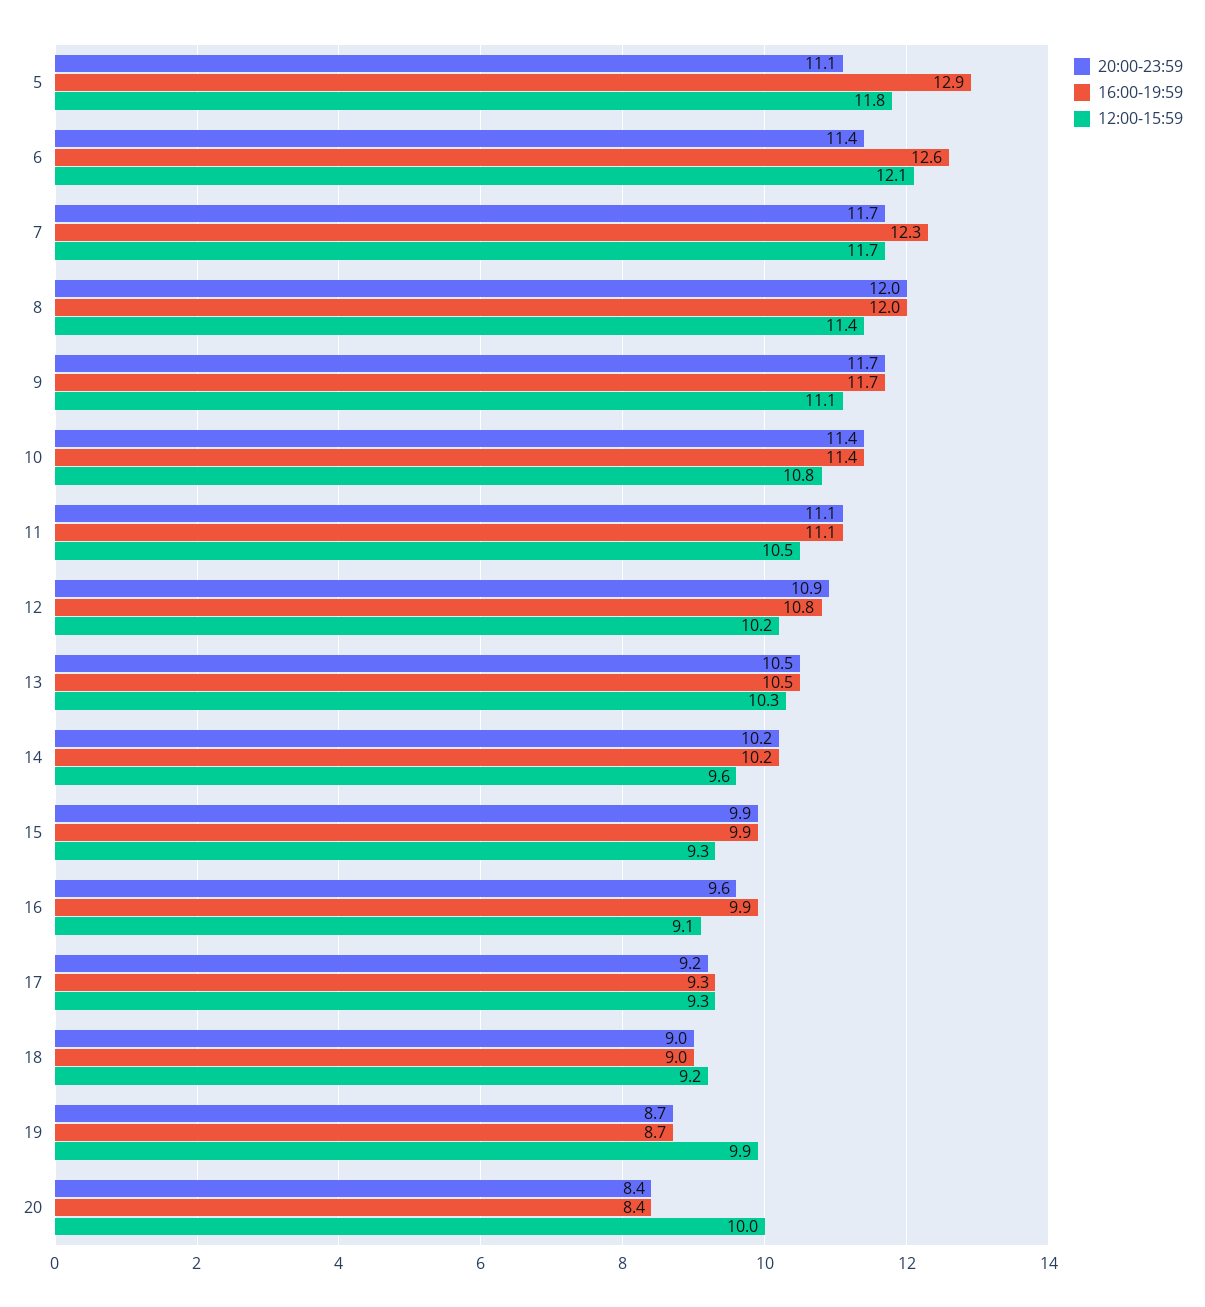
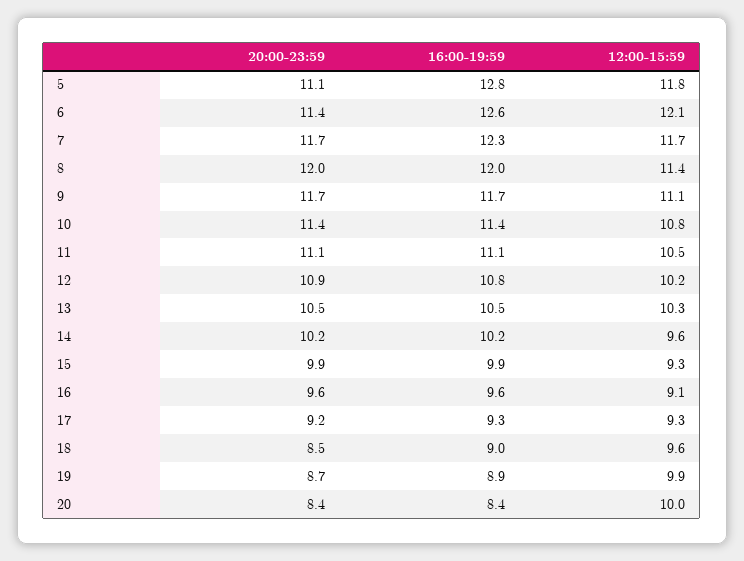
  {
    "20:00-23:59": {
      "5": 11.1,
      "6": 11.4,
      "7": 11.7,
      "8": 12,
      "9": 11.7,
      "10": 11.4,
      "11": 11.1,
      "12": 10.9,
      "13": 10.5,
      "14": 10.2,
      "15": 9.9,
      "16": 9.6,
      "17": 9.2,
-     "18": 9,
+     "18": 8.5,
      "19": 8.7,
      "20": 8.4
    },
    "16:00-19:59": {
-     "5": 12.9,
+     "5": 12.8,
      "6": 12.6,
      "7": 12.3,
      "8": 12,
      "9": 11.7,
      "10": 11.4,
      "11": 11.1,
      "12": 10.8,
      "13": 10.5,
      "14": 10.2,
      "15": 9.9,
-     "16": 9.9,
+     "16": 9.6,
      "17": 9.3,
      "18": 9,
-     "19": 8.7,
+     "19": 8.9,
      "20": 8.4
    },
    "12:00-15:59": {
      "5": 11.8,
      "6": 12.1,
      "7": 11.7,
      "8": 11.4,
      "9": 11.1,
      "10": 10.8,
      "11": 10.5,
      "12": 10.2,
      "13": 10.3,
      "14": 9.6,
      "15": 9.3,
      "16": 9.1,
      "17": 9.3,
-     "18": 9.2,
+     "18": 9.6,
      "19": 9.9,
      "20": 10
    }
  }

